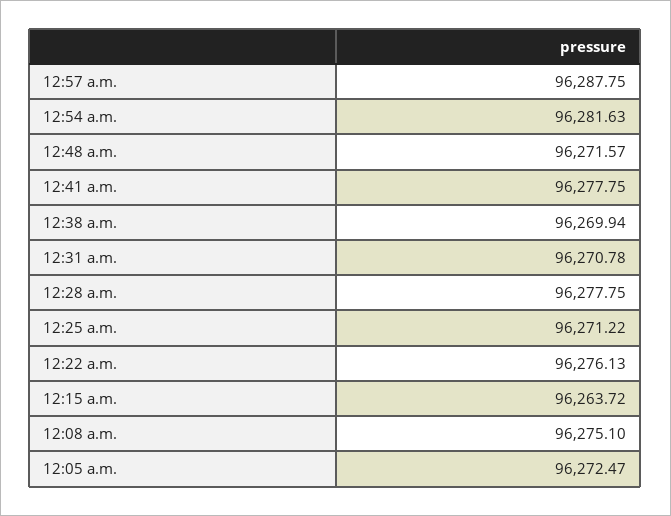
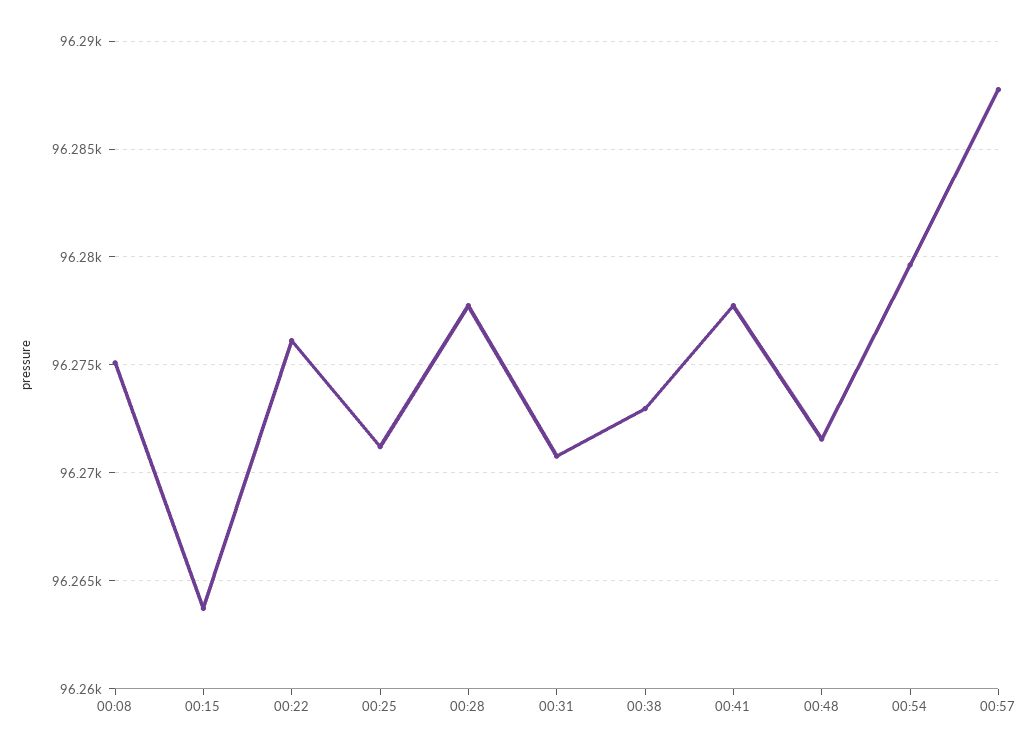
  {
    "12:57 a.m.": 96287.75,
-   "12:54 a.m.": 96281.63,
+   "12:54 a.m.": 96279.5,
    "12:48 a.m.": 96271.57,
    "12:41 a.m.": 96277.75,
-   "12:38 a.m.": 96269.94,
+   "12:38 a.m.": 96273,
    "12:31 a.m.": 96270.78,
    "12:28 a.m.": 96277.75,
    "12:25 a.m.": 96271.22,
    "12:22 a.m.": 96276.13,
    "12:15 a.m.": 96263.72,
-   "12:08 a.m.": 96275.1,
+   "12:08 a.m.": 96275.1
-   "12:05 a.m.": 96272.47
  }

